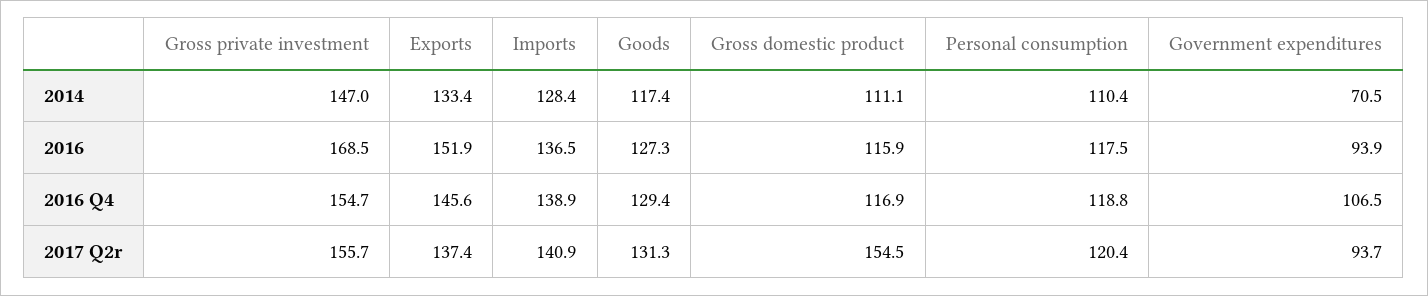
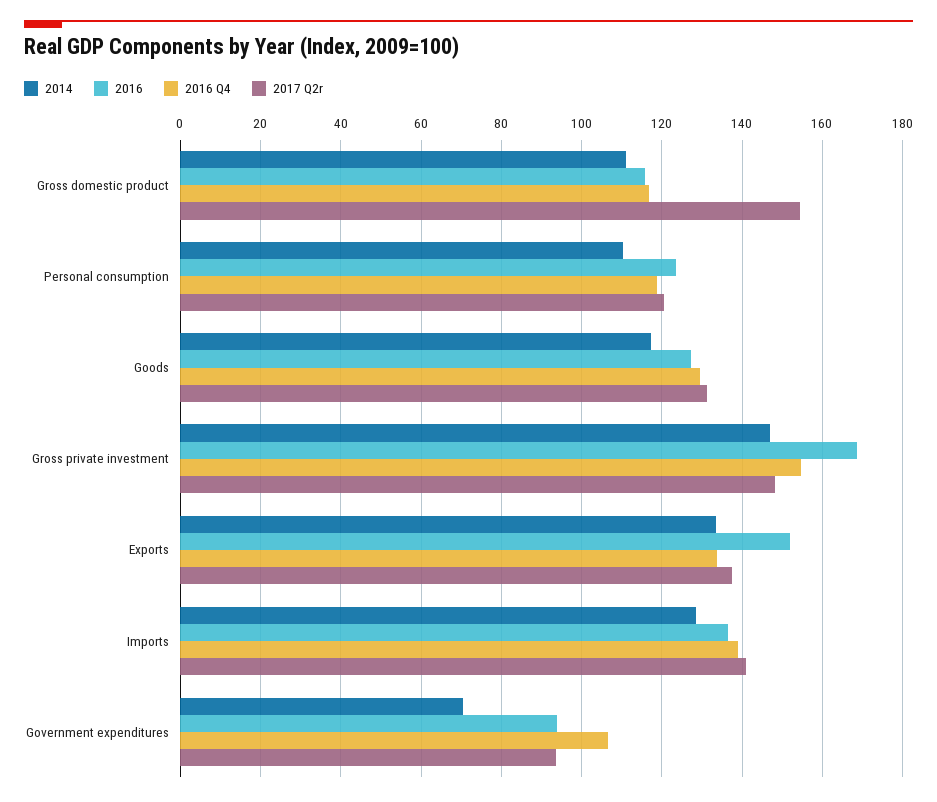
  {
    "2014": {
      "Gross private investment": 147,
      "Exports": 133.4,
      "Imports": 128.4,
      "Goods": 117.4,
      "Gross domestic product": 111.1,
      "Personal consumption": 110.4,
      "Government expenditures": 70.5
    },
    "2016": {
      "Gross private investment": 168.5,
      "Exports": 151.9,
      "Imports": 136.5,
      "Goods": 127.3,
      "Gross domestic product": 115.9,
-     "Personal consumption": 117.5,
+     "Personal consumption": 124,
      "Government expenditures": 93.9
    },
    "2016 Q4": {
      "Gross private investment": 154.7,
-     "Exports": 145.6,
+     "Exports": 134,
      "Imports": 138.9,
      "Goods": 129.4,
      "Gross domestic product": 116.9,
      "Personal consumption": 118.8,
      "Government expenditures": 106.5
    },
    "2017 Q2r": {
-     "Gross private investment": 155.7,
+     "Gross private investment": 148,
      "Exports": 137.4,
      "Imports": 140.9,
      "Goods": 131.3,
      "Gross domestic product": 154.5,
      "Personal consumption": 120.4,
      "Government expenditures": 93.7
    }
  }

